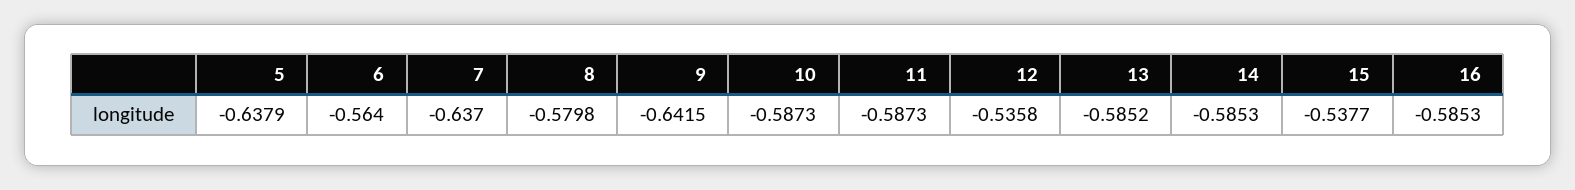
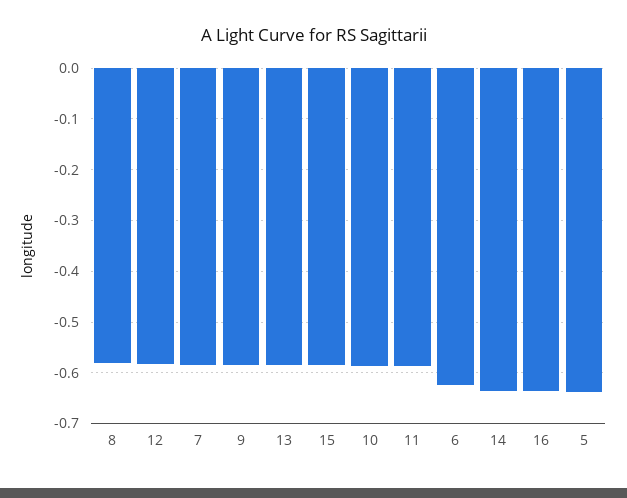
  {
    "5": -0.6379,
-   "6": -0.564,
+   "6": -0.62,
-   "7": -0.637,
+   "7": -0.58,
    "8": -0.5798,
-   "9": -0.6415,
+   "9": -0.58,
    "10": -0.5873,
    "11": -0.5873,
-   "12": -0.5358,
+   "12": -0.58,
    "13": -0.5852,
-   "14": -0.5853,
+   "14": -0.64,
-   "15": -0.5377,
+   "15": -0.58,
-   "16": -0.5853
+   "16": -0.64
  }

